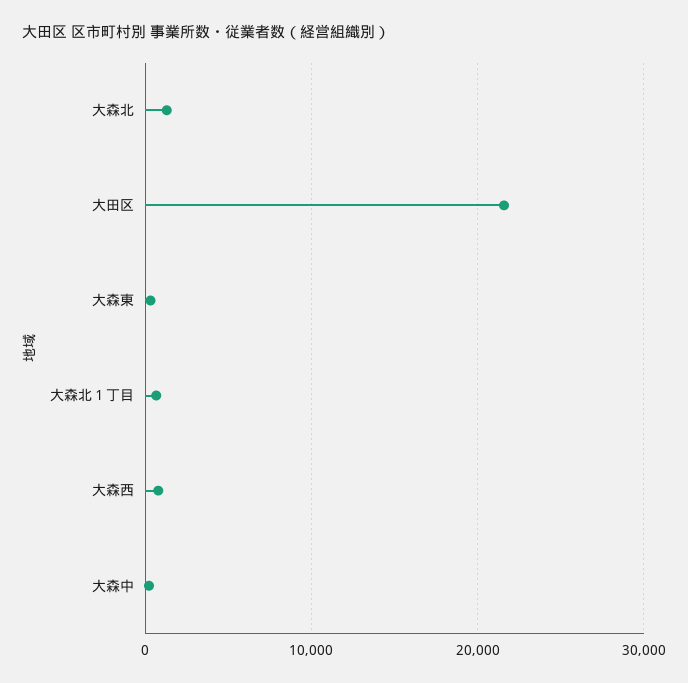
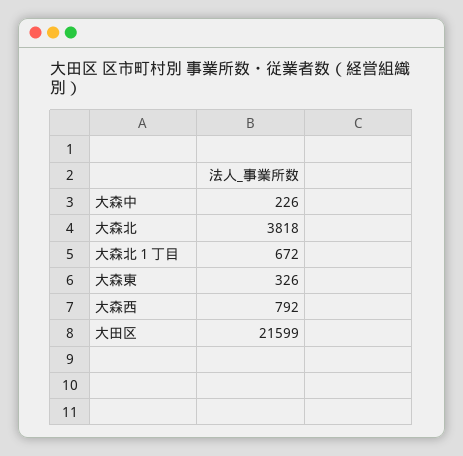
  {
-   "大森北": 1000,
+   "大森北": 3818,
    "大田区": 21599,
    "大森東": 326,
    "大森北１丁目": 672,
    "大森西": 792,
    "大森中": 226
  }

